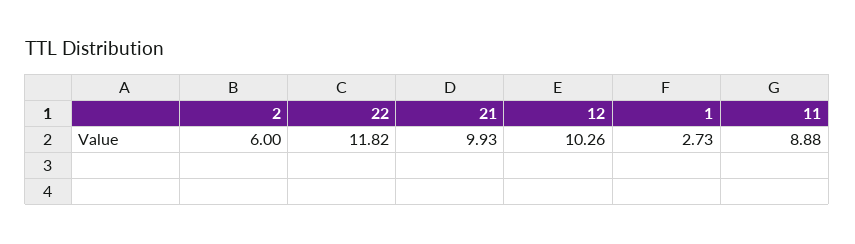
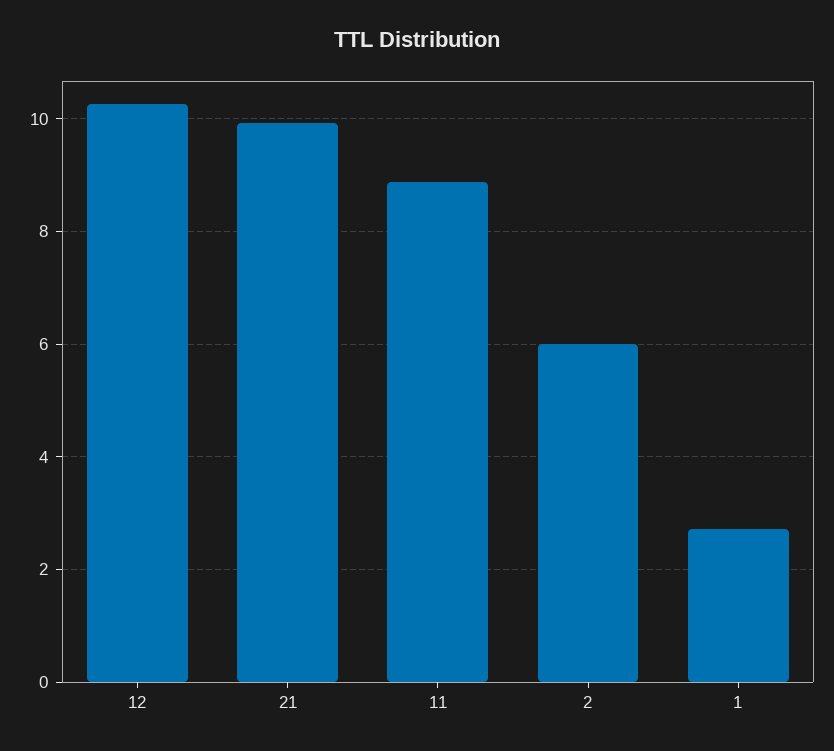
  {
    "2": 6,
-   "22": 11.82,
    "21": 9.93,
    "12": 10.26,
    "1": 2.73,
    "11": 8.88
  }

